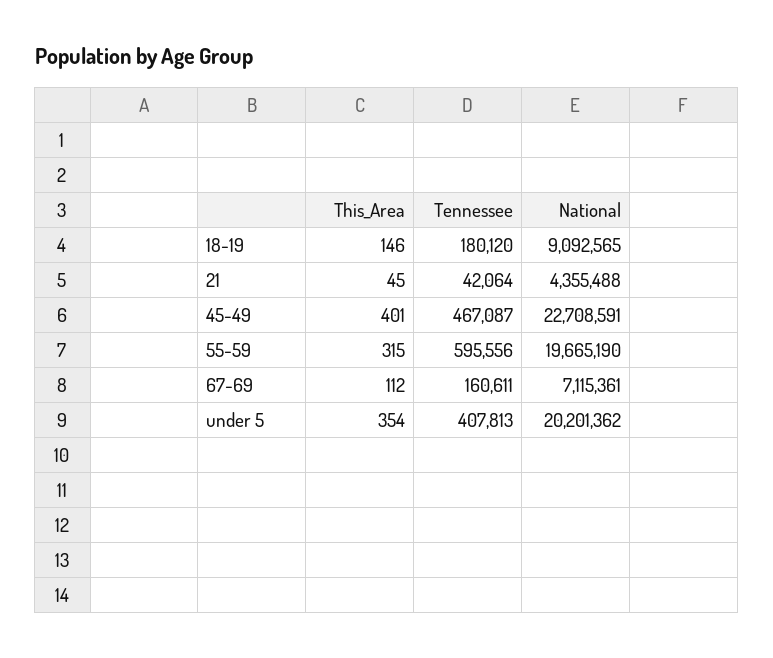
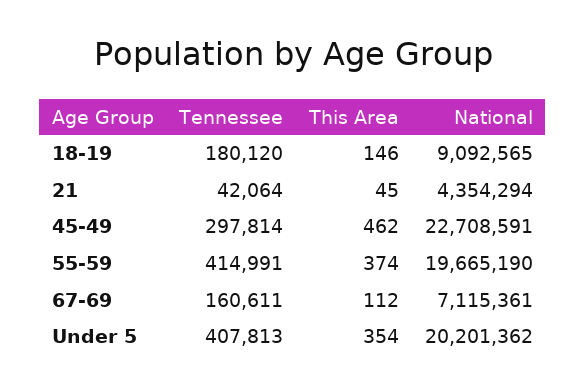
  {
    "This_Area": {
      "18-19": 146,
      "21": 45,
-     "45-49": 401,
+     "45-49": 462,
-     "55-59": 315,
+     "55-59": 374,
      "67-69": 112,
      "under 5": 354
    },
    "Tennessee": {
      "18-19": 180120,
      "21": 42064,
-     "45-49": 467087,
+     "45-49": 297814,
-     "55-59": 595556,
+     "55-59": 414991,
      "67-69": 160611,
      "under 5": 407813
    },
    "National": {
      "18-19": 9092565,
-     "21": 4355488,
+     "21": 4354294,
      "45-49": 22708591,
      "55-59": 19665190,
      "67-69": 7115361,
      "under 5": 20201362
    }
  }

